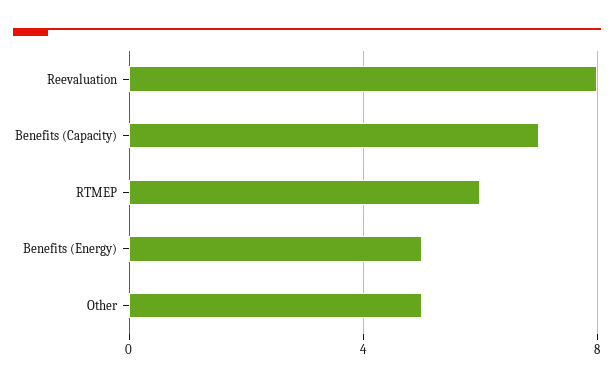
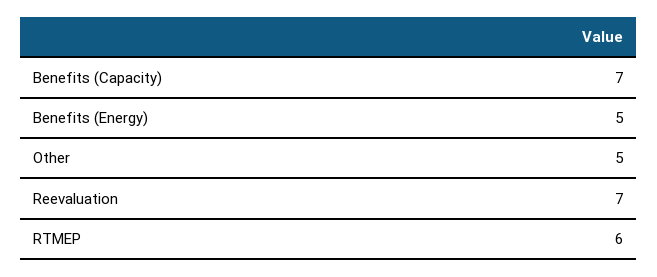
  {
-   "Reevaluation": 8,
+   "Reevaluation": 7,
    "Benefits (Capacity)": 7,
    "RTMEP": 6,
    "Benefits (Energy)": 5,
    "Other": 5
  }

